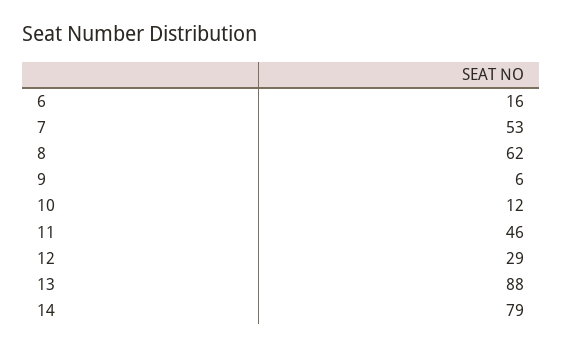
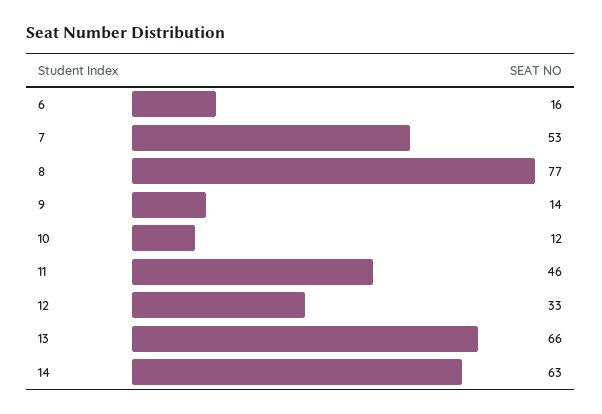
  {
    "6": 16,
    "7": 53,
-   "8": 62,
+   "8": 77,
-   "9": 6,
+   "9": 14,
    "10": 12,
    "11": 46,
-   "12": 29,
+   "12": 33,
-   "13": 88,
+   "13": 66,
-   "14": 79
+   "14": 63
  }

